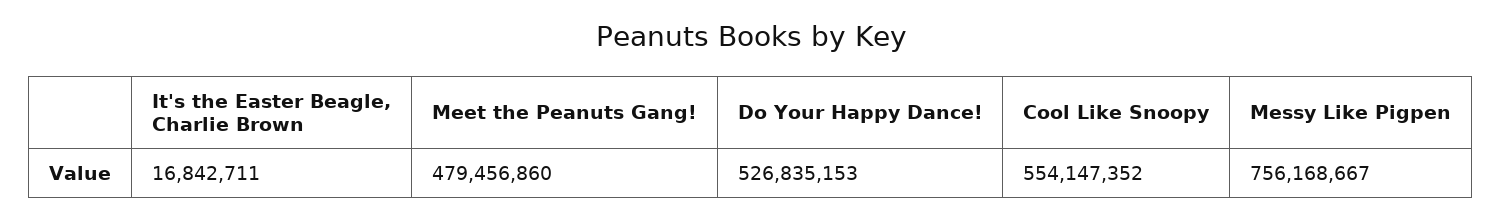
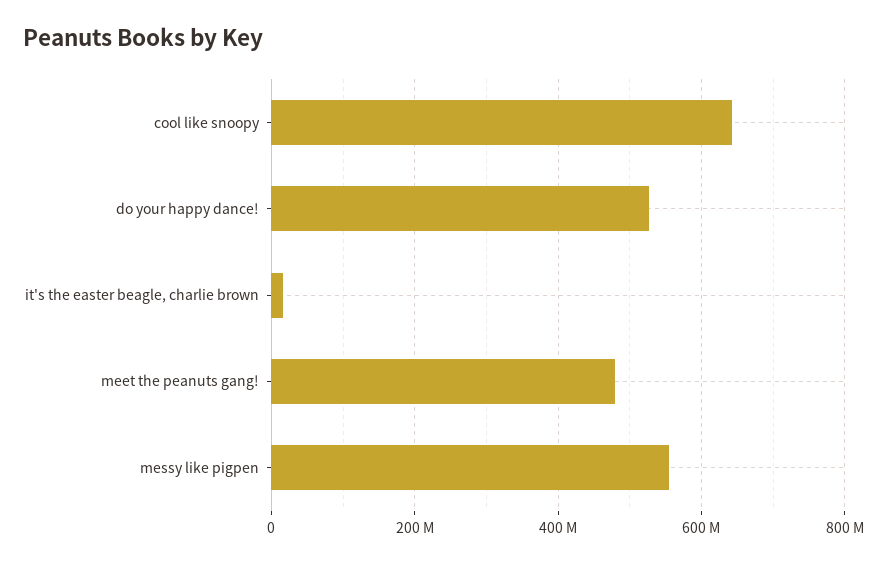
  {
    "It's the Easter Beagle, Charlie Brown": 16842711,
    "Meet the Peanuts Gang!": 479456860,
    "Do Your Happy Dance!": 526835153,
-   "Cool Like Snoopy": 554147352,
+   "Cool Like Snoopy": 640000000,
-   "Messy Like Pigpen": 756168667
+   "Messy Like Pigpen": 560000000
  }

